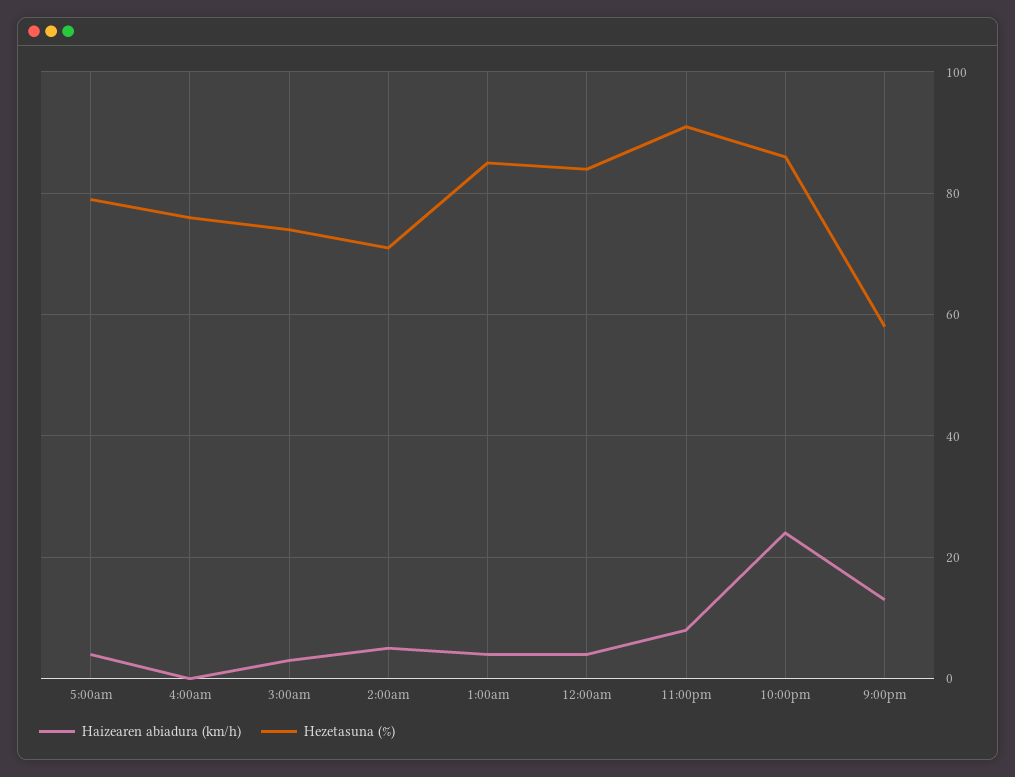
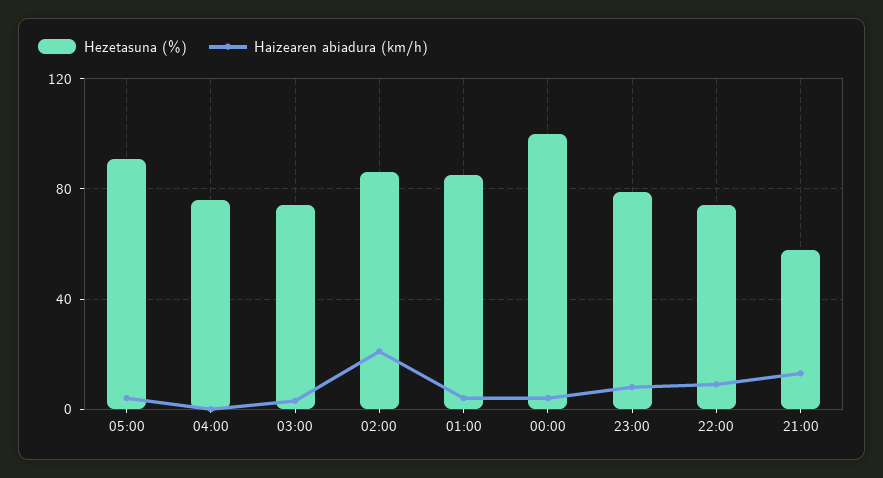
  {
    "Haizearen abiadura (km/h)": {
      "5:00am": 5,
      "4:00am": 0,
      "3:00am": 5,
-     "2:00am": 5,
+     "2:00am": 20,
      "1:00am": 5,
      "12:00am": 5,
      "11:00pm": 10,
-     "10:00pm": 25,
+     "10:00pm": 10,
      "9:00pm": 15
    },
    "Hezetasuna (%)": {
-     "5:00am": 80,
+     "5:00am": 90,
      "4:00am": 75,
      "3:00am": 75,
-     "2:00am": 70,
+     "2:00am": 85,
      "1:00am": 85,
-     "12:00am": 85,
+     "12:00am": 100,
-     "11:00pm": 90,
+     "11:00pm": 80,
-     "10:00pm": 85,
+     "10:00pm": 75,
      "9:00pm": 60
    }
  }

